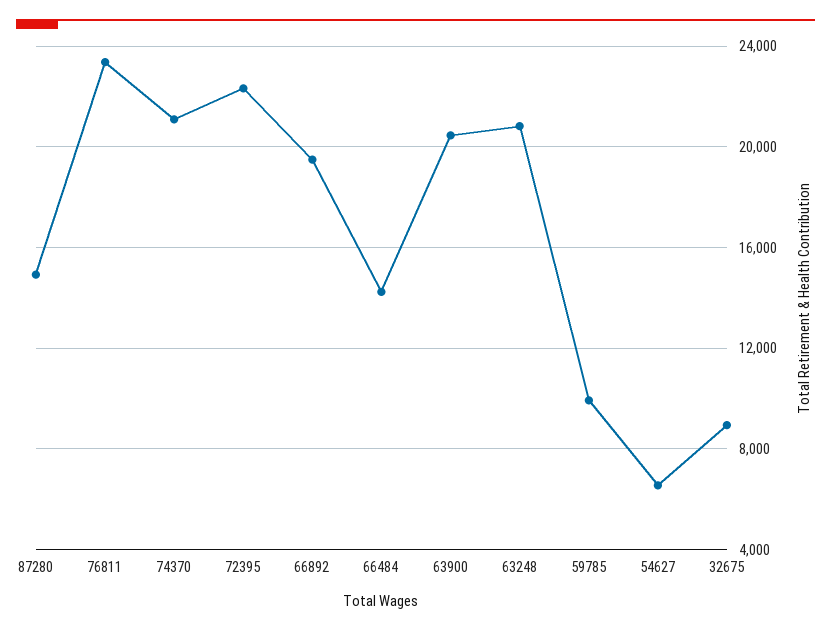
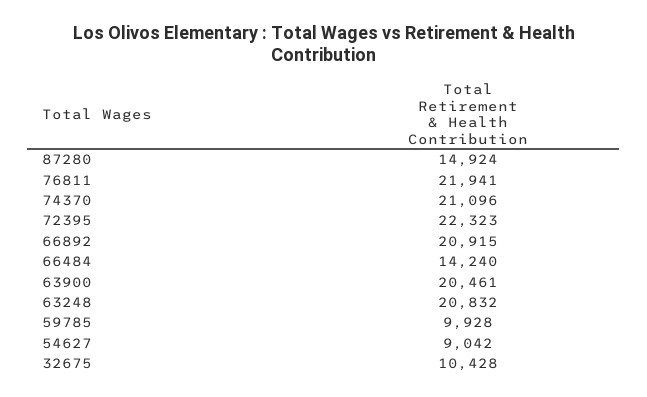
  {
    "87280": 14924,
-   "76811": 23500,
+   "76811": 21941,
    "74370": 21096,
    "72395": 22323,
-   "66892": 19500,
+   "66892": 20915,
    "66484": 14240,
    "63900": 20461,
    "63248": 20832,
    "59785": 9928,
-   "54627": 6500,
+   "54627": 9042,
-   "32675": 9000
+   "32675": 10428
  }

